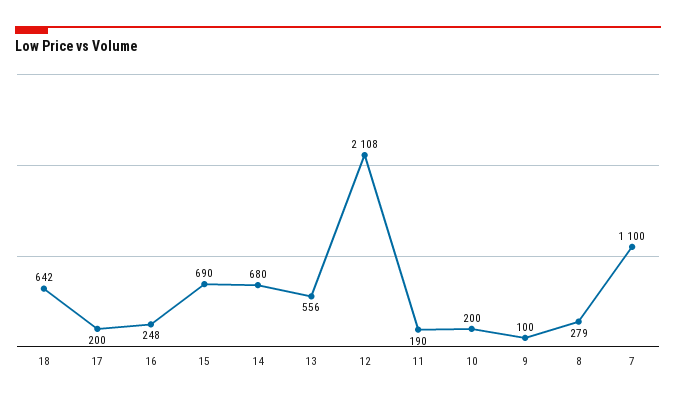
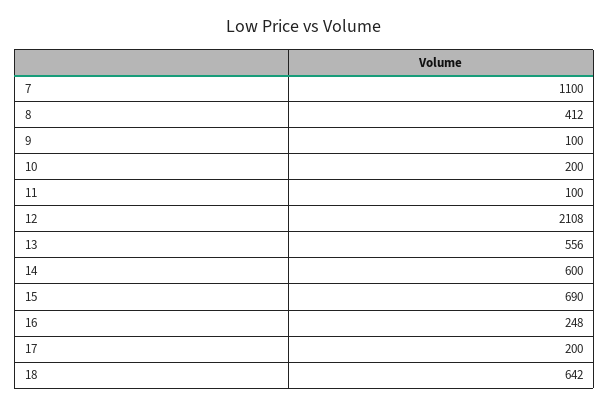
  {
    "18": 642,
    "17": 200,
    "16": 248,
    "15": 690,
-   "14": 680,
+   "14": 600,
    "13": 556,
    "12": 2108,
-   "11": 190,
+   "11": 100,
    "10": 200,
    "9": 100,
-   "8": 279,
+   "8": 412,
    "7": 1100
  }

